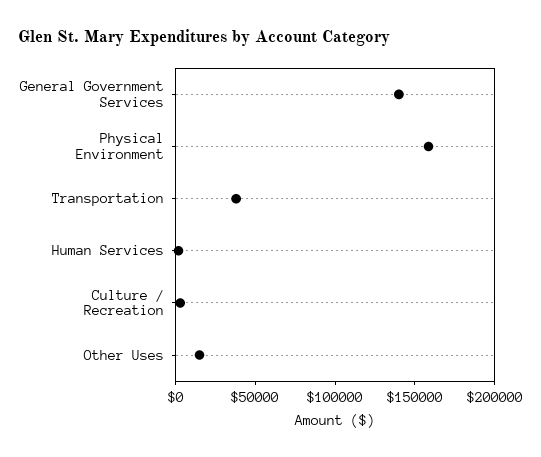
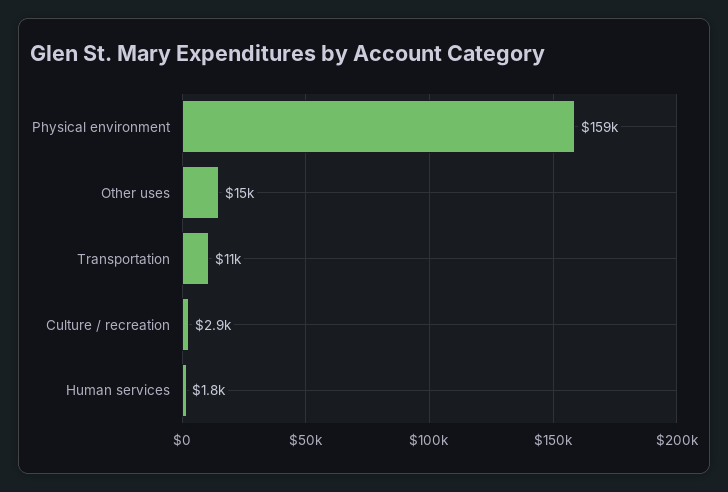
  {
-   "General Government Services": 140000,
    "Physical Environment": 159000,
-   "Transportation": 40000,
+   "Transportation": 11000,
    "Human Services": 1800,
    "Culture / Recreation": 2900,
    "Other Uses": 15000
  }

